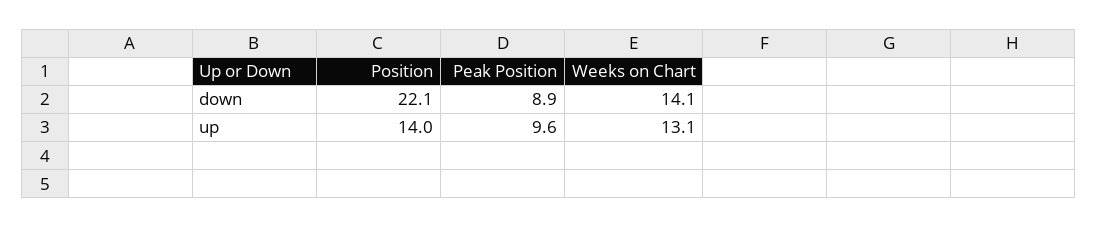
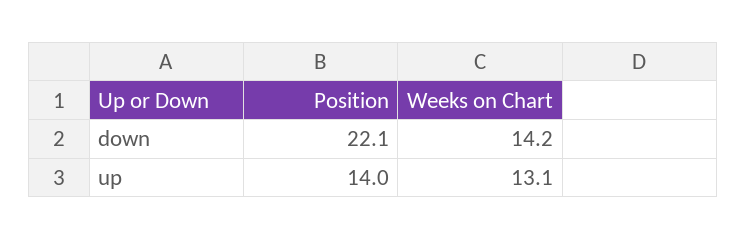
  {
    "Position": {
      "down": 22.1,
      "up": 14
    },
-   "Peak Position": {
-     "down": 8.9,
-     "up": 9.6
-   },
    "Weeks on Chart": {
-     "down": 14.1,
+     "down": 14.2,
      "up": 13.1
    }
  }

